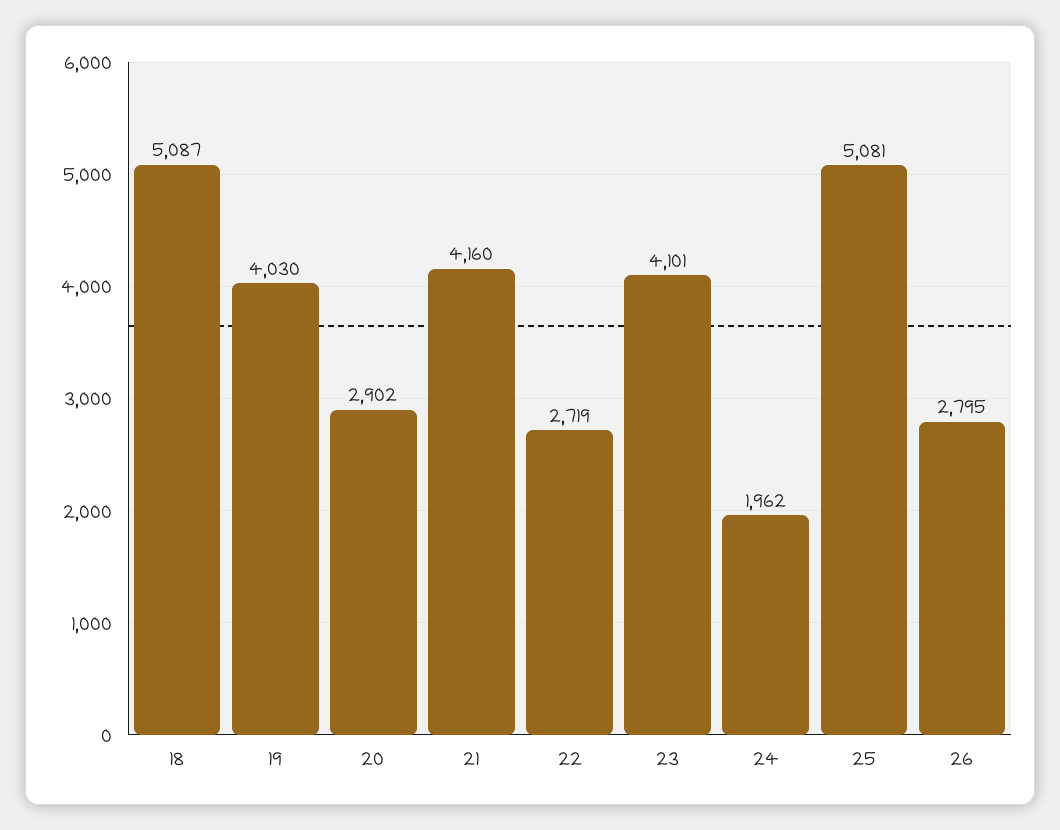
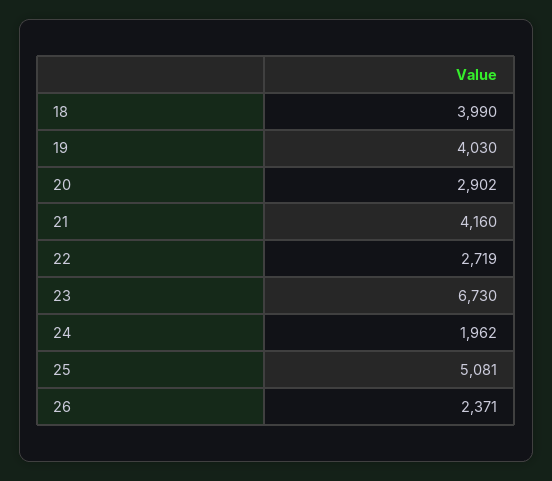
  {
-   "18": 5087,
+   "18": 3990,
    "19": 4030,
    "20": 2902,
    "21": 4160,
    "22": 2719,
-   "23": 4101,
+   "23": 6730,
    "24": 1962,
    "25": 5081,
-   "26": 2795
+   "26": 2371
  }

